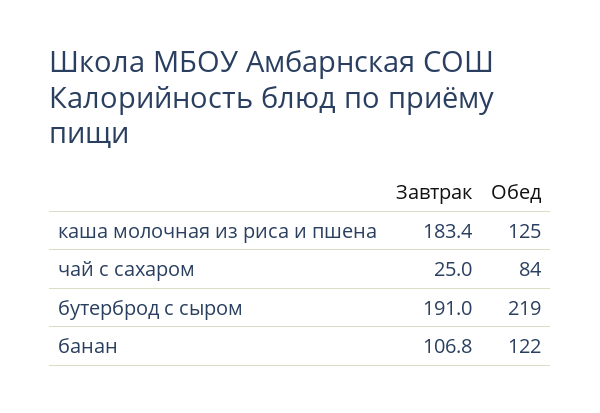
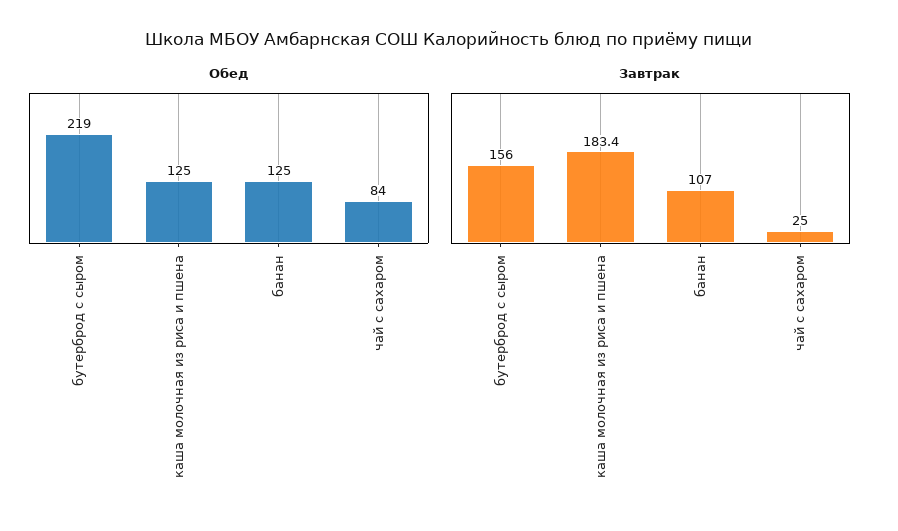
  {
    "Завтрак": {
      "каша молочная из риса и пшена": 183.4,
      "чай с сахаром": 25,
-     "бутерброд с сыром": 191,
+     "бутерброд с сыром": 156,
-     "банан": 106.8
+     "банан": 107
    },
    "Обед": {
      "каша молочная из риса и пшена": 125,
      "чай с сахаром": 84,
      "бутерброд с сыром": 219,
-     "банан": 122
+     "банан": 125
    }
  }

